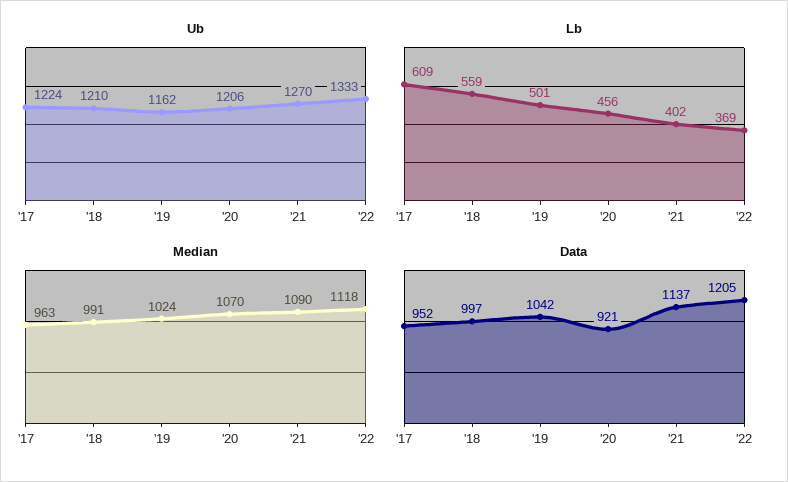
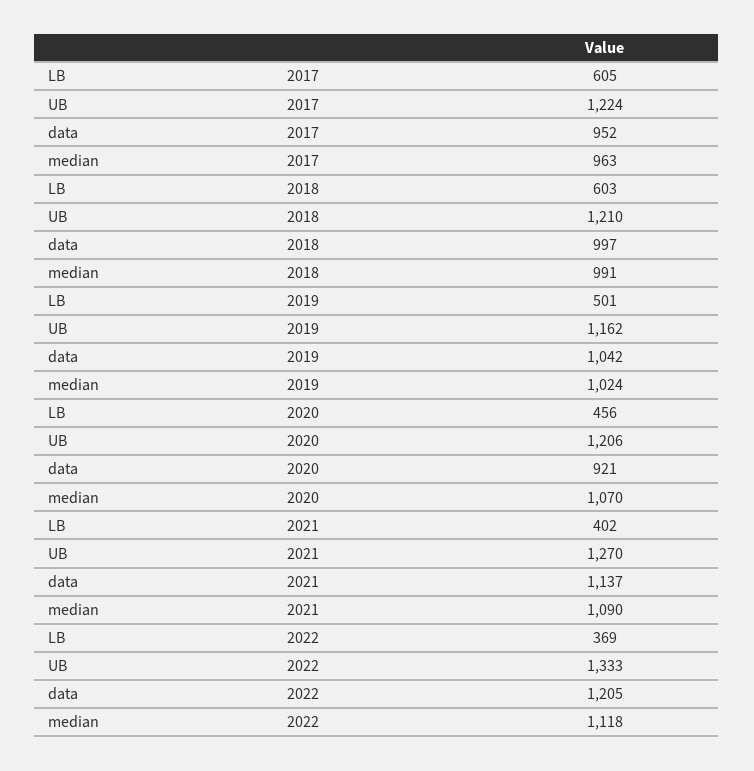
  {
    "Ub": {
      "'17": 1224,
      "'18": 1210,
      "'19": 1162,
      "'20": 1206,
      "'21": 1270,
      "'22": 1333
    },
    "Lb": {
-     "'17": 609,
+     "'17": 605,
-     "'18": 559,
+     "'18": 603,
      "'19": 501,
      "'20": 456,
      "'21": 402,
      "'22": 369
    },
    "Median": {
      "'17": 963,
      "'18": 991,
      "'19": 1024,
      "'20": 1070,
      "'21": 1090,
      "'22": 1118
    },
    "Data": {
      "'17": 952,
      "'18": 997,
      "'19": 1042,
      "'20": 921,
      "'21": 1137,
      "'22": 1205
    }
  }

